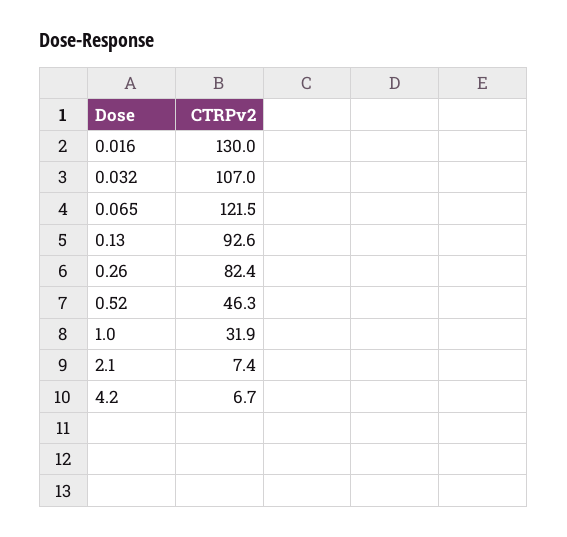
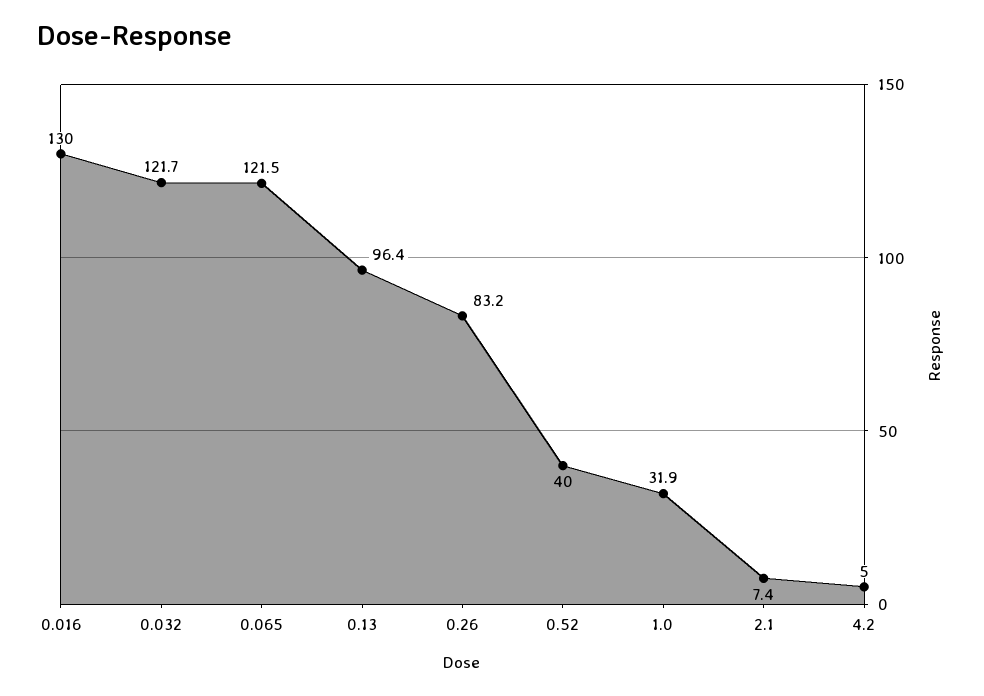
  {
    "0.016": 130,
-   "0.032": 107,
+   "0.032": 121.7,
    "0.065": 121.5,
-   "0.13": 92.6,
+   "0.13": 96.4,
-   "0.26": 82.4,
+   "0.26": 83.2,
-   "0.52": 46.3,
+   "0.52": 40,
    "1.0": 31.9,
    "2.1": 7.4,
-   "4.2": 6.7
+   "4.2": 5
  }

